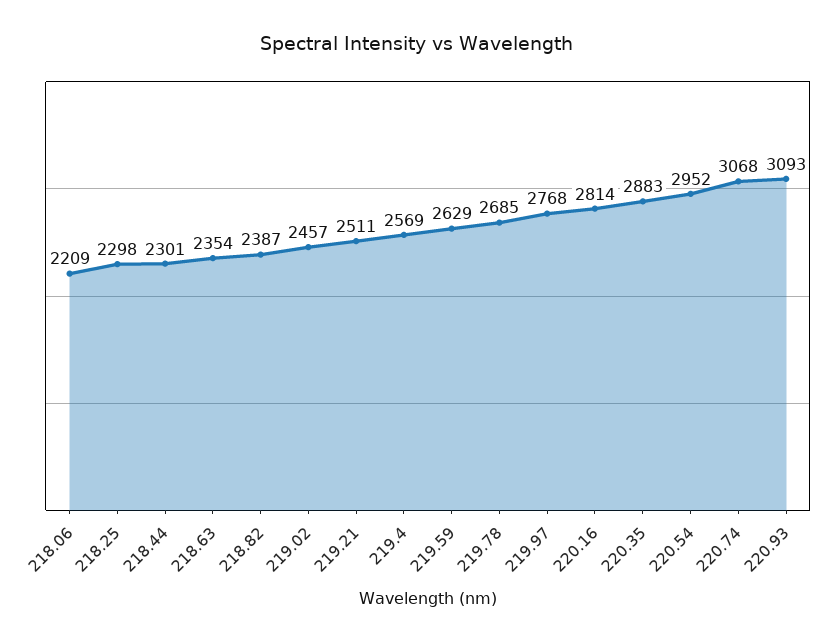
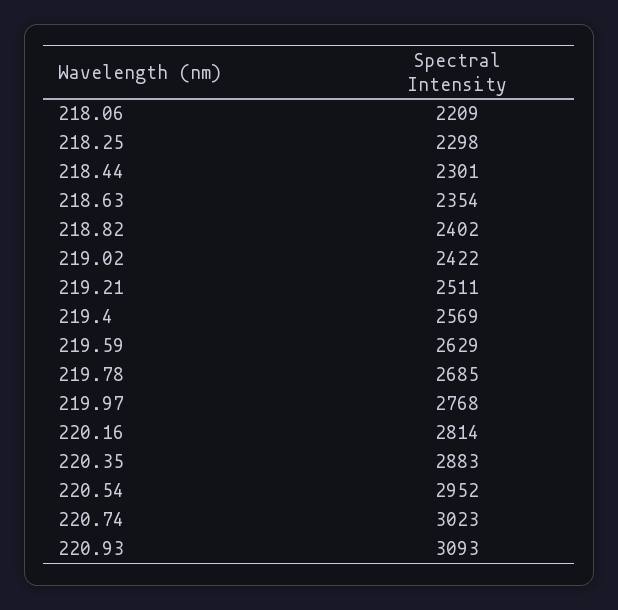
  {
    "218.06": 2209,
    "218.25": 2298,
    "218.44": 2301,
    "218.63": 2354,
-   "218.82": 2387,
+   "218.82": 2402,
-   "219.02": 2457,
+   "219.02": 2422,
    "219.21": 2511,
    "219.4": 2569,
    "219.59": 2629,
    "219.78": 2685,
    "219.97": 2768,
    "220.16": 2814,
    "220.35": 2883,
    "220.54": 2952,
-   "220.74": 3068,
+   "220.74": 3023,
    "220.93": 3093
  }

